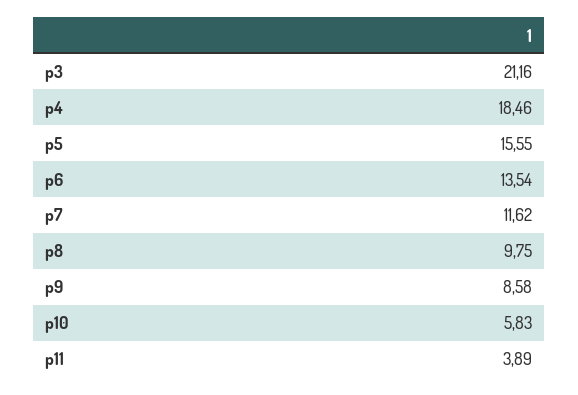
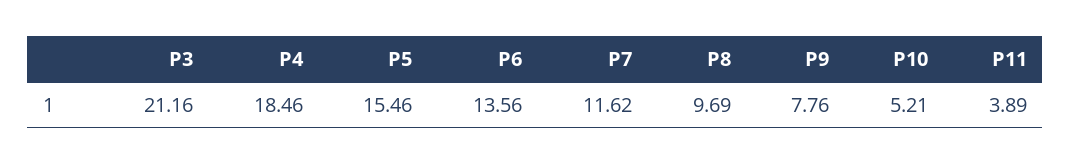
  {
    "p3": 21.16,
    "p4": 18.46,
-   "p5": 15.55,
+   "p5": 15.46,
-   "p6": 13.54,
+   "p6": 13.56,
    "p7": 11.62,
-   "p8": 9.75,
+   "p8": 9.69,
-   "p9": 8.58,
+   "p9": 7.76,
-   "p10": 5.83,
+   "p10": 5.21,
    "p11": 3.89
  }

